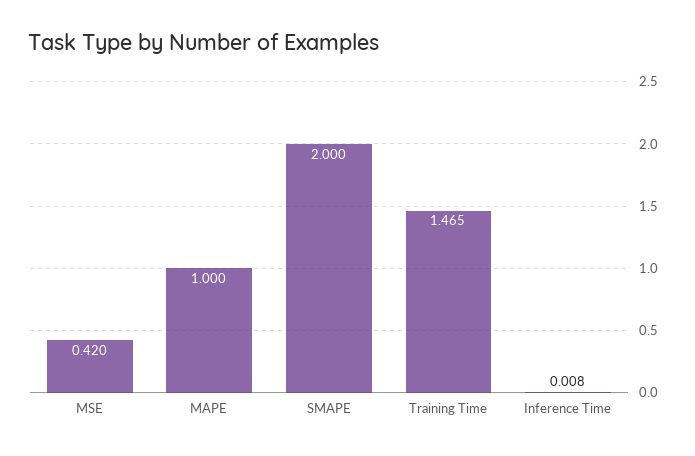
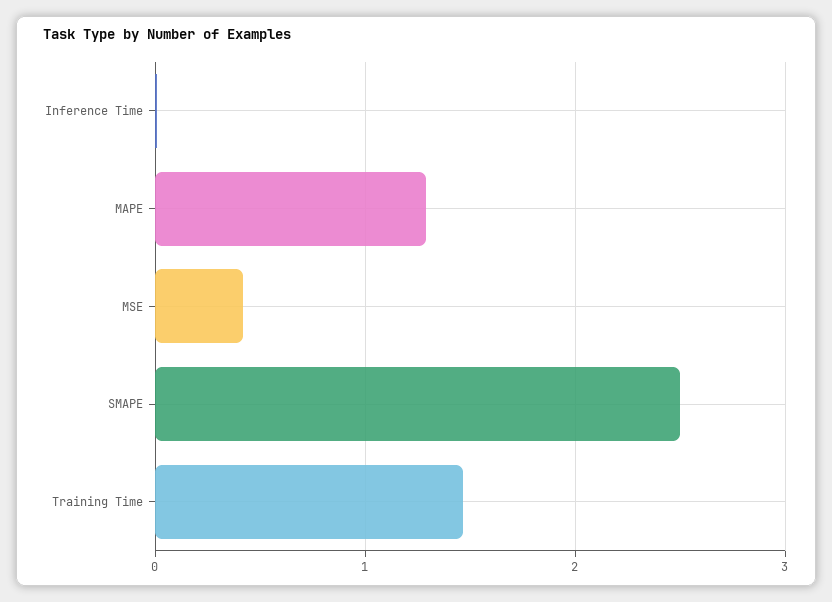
  {
    "MSE": 0.42,
-   "MAPE": 1,
+   "MAPE": 1.3,
-   "SMAPE": 2,
+   "SMAPE": 2.5,
    "Training Time": 1.465,
    "Inference Time": 0.008
  }

